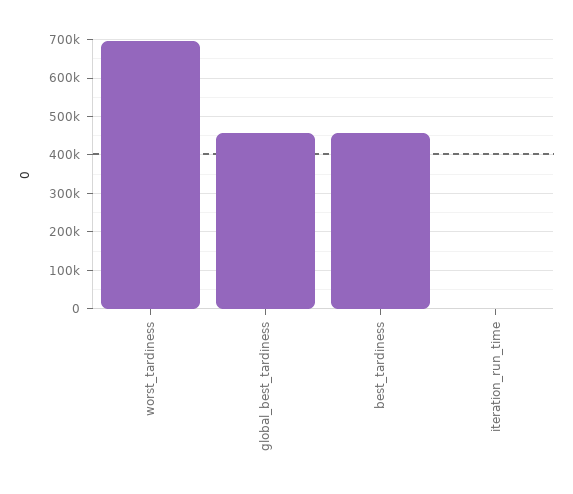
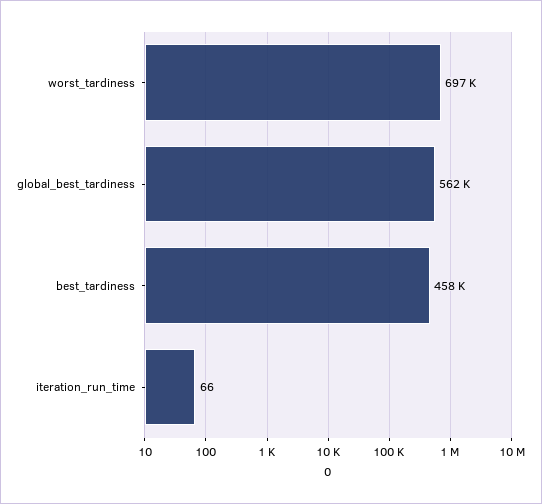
  {
    "worst_tardiness": 697000,
-   "global_best_tardiness": 460000,
+   "global_best_tardiness": 562000,
    "best_tardiness": 458000,
    "iteration_run_time": 66
  }

